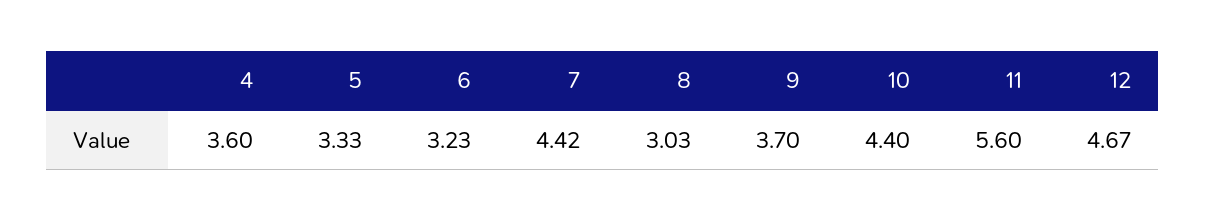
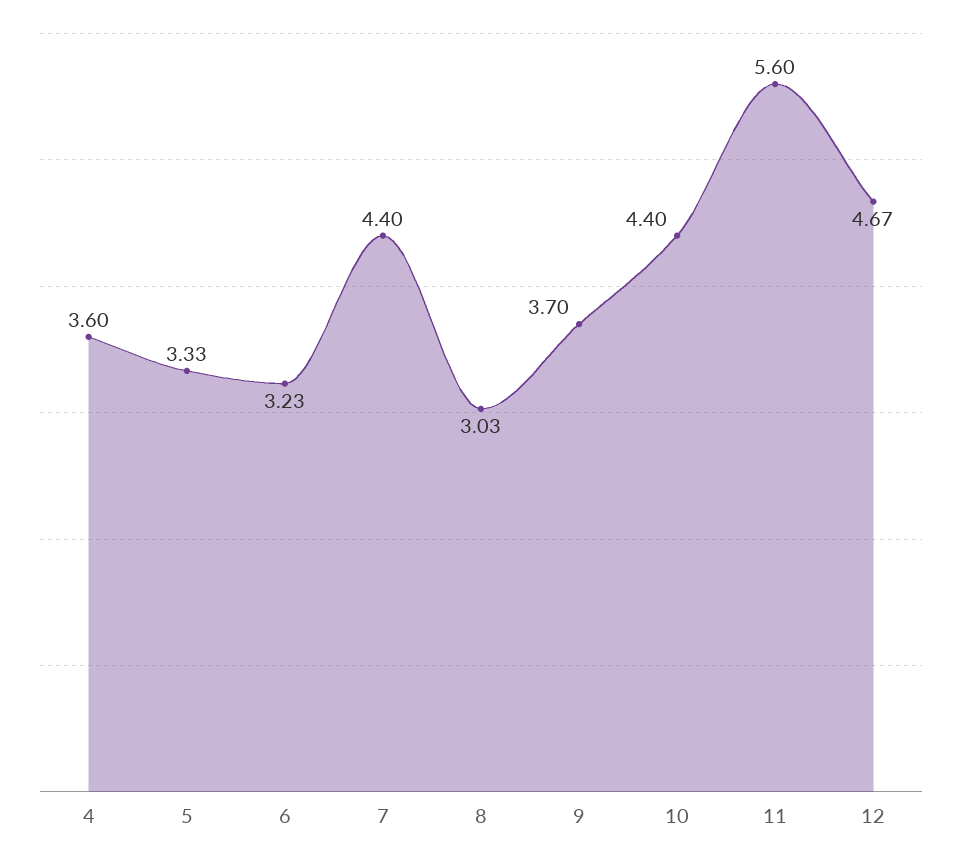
  {
    "4": 3.6,
    "5": 3.33,
    "6": 3.23,
-   "7": 4.42,
+   "7": 4.4,
    "8": 3.03,
    "9": 3.7,
    "10": 4.4,
    "11": 5.6,
    "12": 4.67
  }

